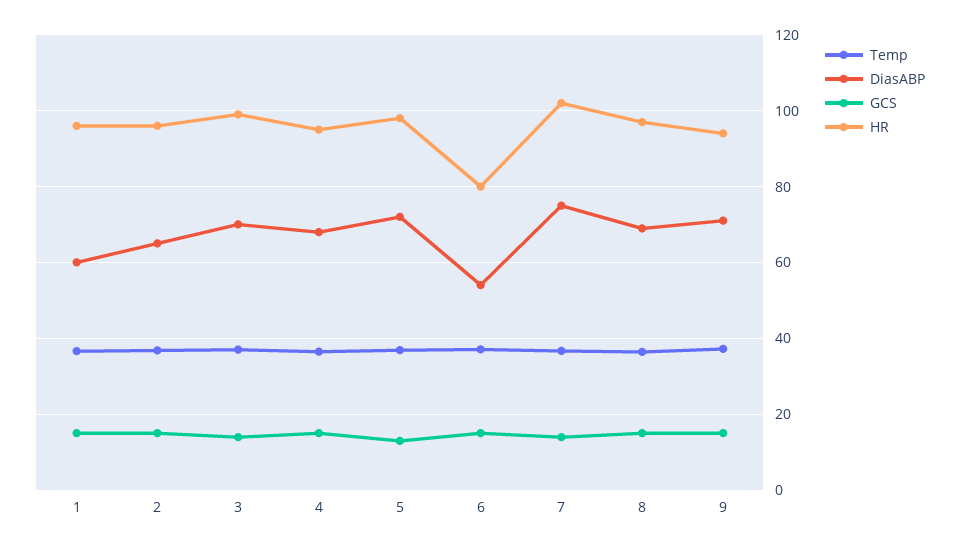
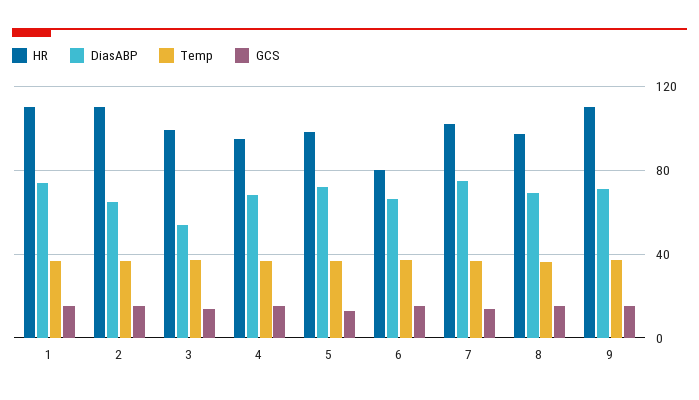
  {
    "Temp": {
      "1": 36,
      "2": 36,
      "3": 38,
      "4": 36,
      "5": 36,
      "6": 38,
      "7": 36,
      "8": 36,
      "9": 38
    },
    "DiasABP": {
-     "1": 60,
+     "1": 75,
      "2": 66,
-     "3": 70,
+     "3": 55,
      "4": 68,
      "5": 72,
-     "6": 54,
+     "6": 65,
      "7": 76,
      "8": 70,
      "9": 72
    },
    "GCS": {
      "1": 16,
      "2": 16,
      "3": 14,
      "4": 16,
      "5": 14,
      "6": 16,
      "7": 14,
      "8": 16,
      "9": 16
    },
    "HR": {
-     "1": 96,
+     "1": 110,
-     "2": 96,
+     "2": 110,
      "3": 100,
      "4": 96,
      "5": 98,
      "6": 80,
      "7": 102,
      "8": 98,
-     "9": 94
+     "9": 110
    }
  }

